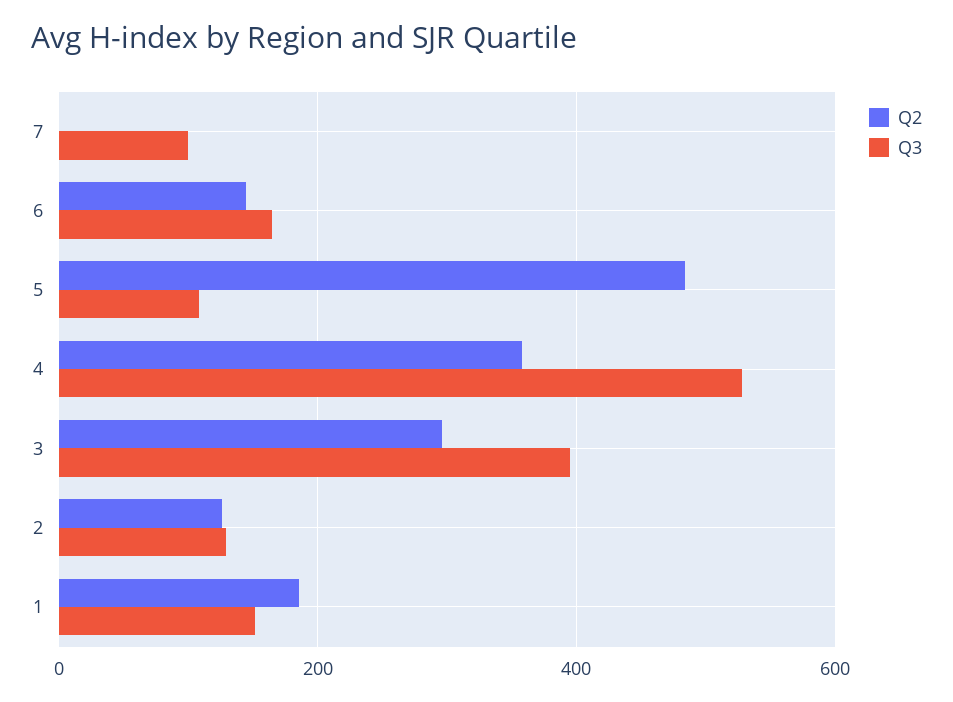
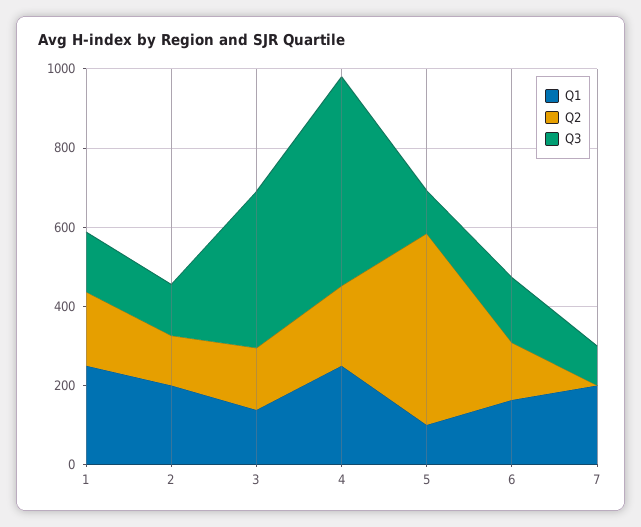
  {
    "Q2": {
      "7": 0,
      "6": 140,
      "5": 480,
-     "4": 360,
+     "4": 200,
-     "3": 300,
+     "3": 150,
      "2": 120,
      "1": 180
    },
    "Q3": {
      "7": 100,
      "6": 160,
      "5": 100,
      "4": 520,
      "3": 400,
      "2": 120,
      "1": 160
-   }
+   },
+   "Q1": {
+     "1": 250,
+     "2": 200,
+     "3": 150,
+     "4": 250,
+     "5": 100,
+     "6": 150,
+     "7": 200
+   }
  }

